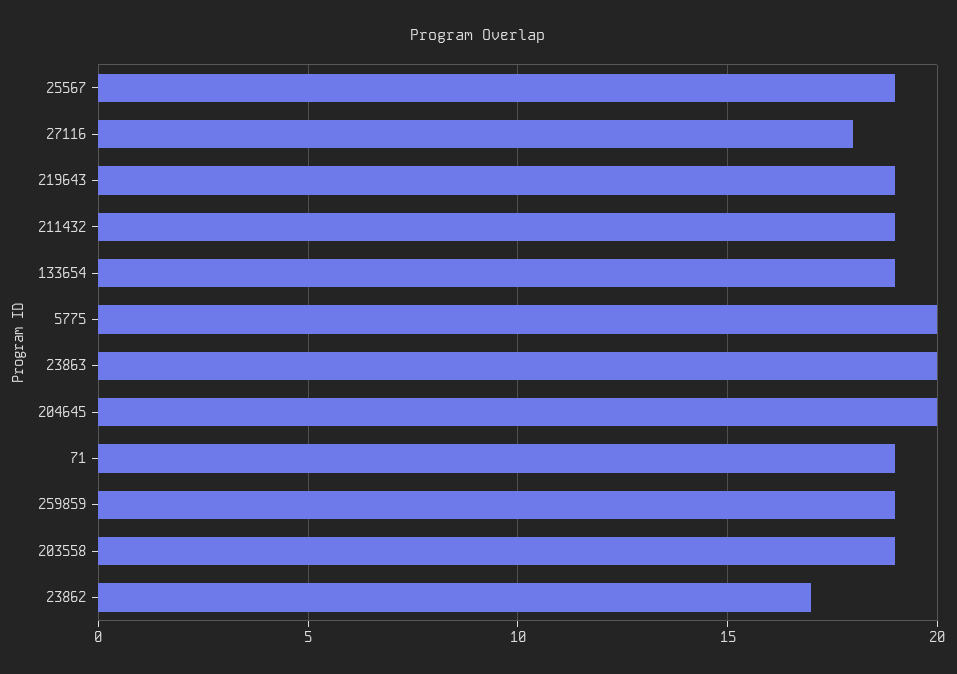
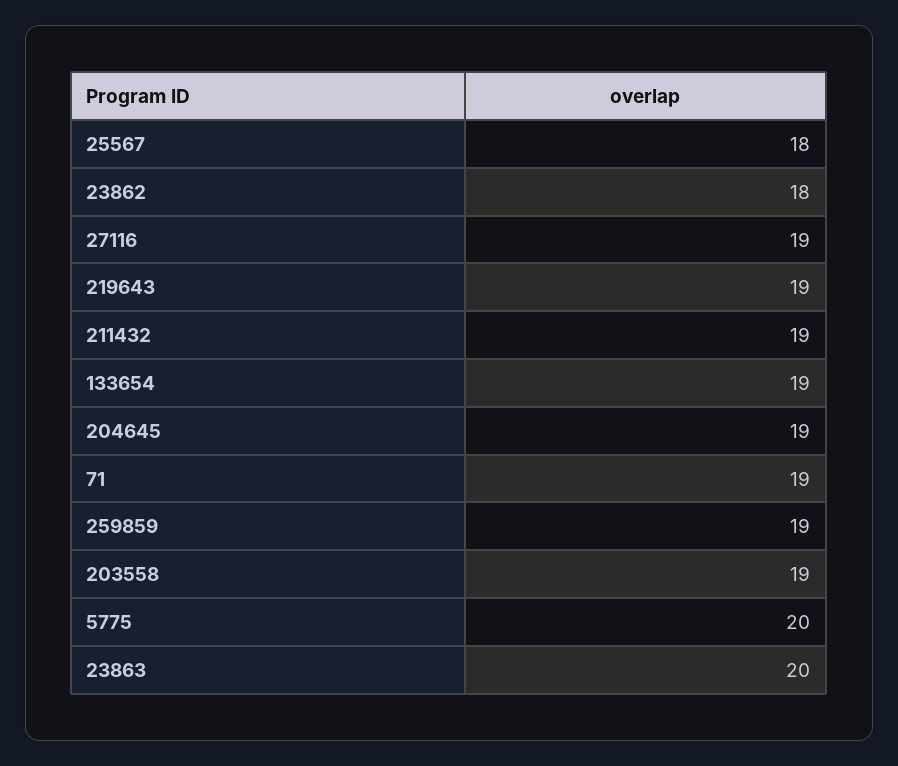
  {
-   "25567": 19,
+   "25567": 18,
-   "27116": 18,
+   "27116": 19,
    "219643": 19,
    "211432": 19,
    "133654": 19,
    "5775": 20,
    "23863": 20,
-   "204645": 20,
+   "204645": 19,
    "71": 19,
    "259859": 19,
    "203558": 19,
-   "23862": 17
+   "23862": 18
  }

